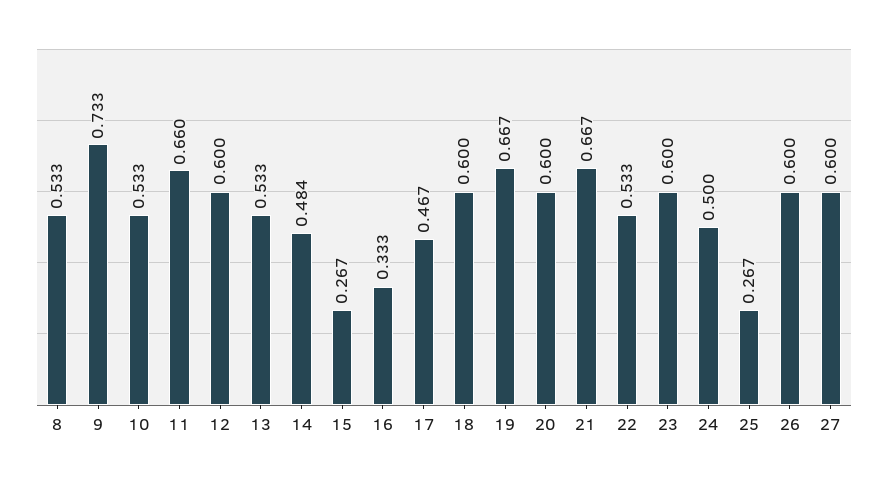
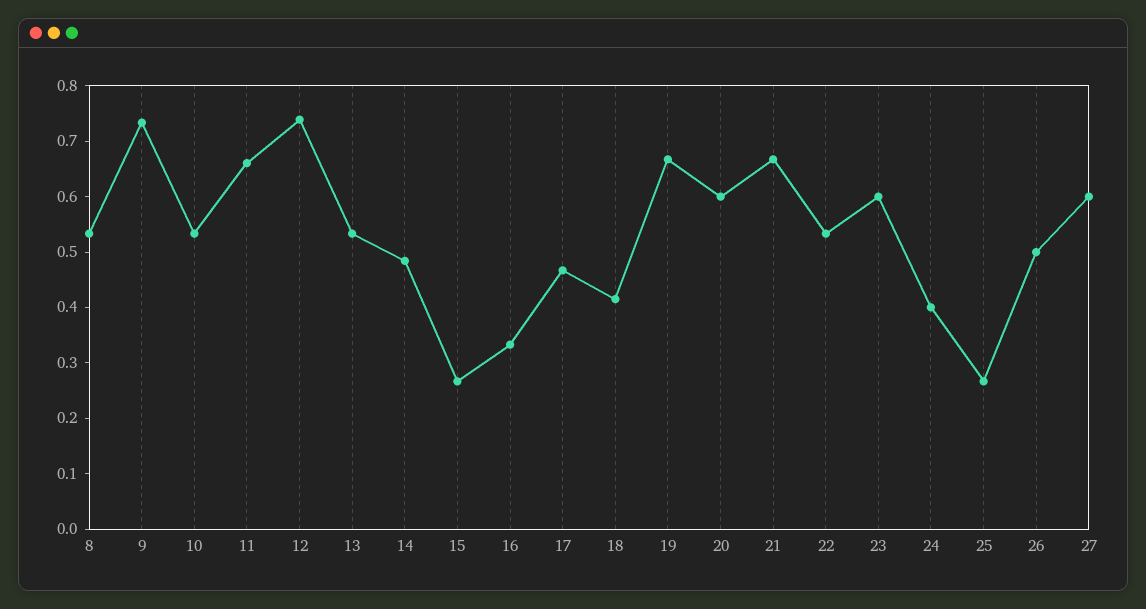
  {
    "8": 0.533,
    "9": 0.733,
    "10": 0.533,
    "11": 0.66,
-   "12": 0.6,
+   "12": 0.74,
    "13": 0.533,
    "14": 0.484,
    "15": 0.267,
    "16": 0.333,
    "17": 0.467,
-   "18": 0.6,
+   "18": 0.42,
    "19": 0.667,
    "20": 0.6,
    "21": 0.667,
    "22": 0.533,
    "23": 0.6,
-   "24": 0.5,
+   "24": 0.4,
    "25": 0.267,
-   "26": 0.6,
+   "26": 0.5,
    "27": 0.6
  }

